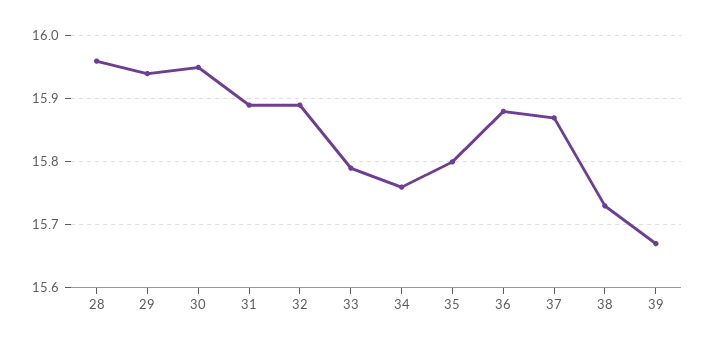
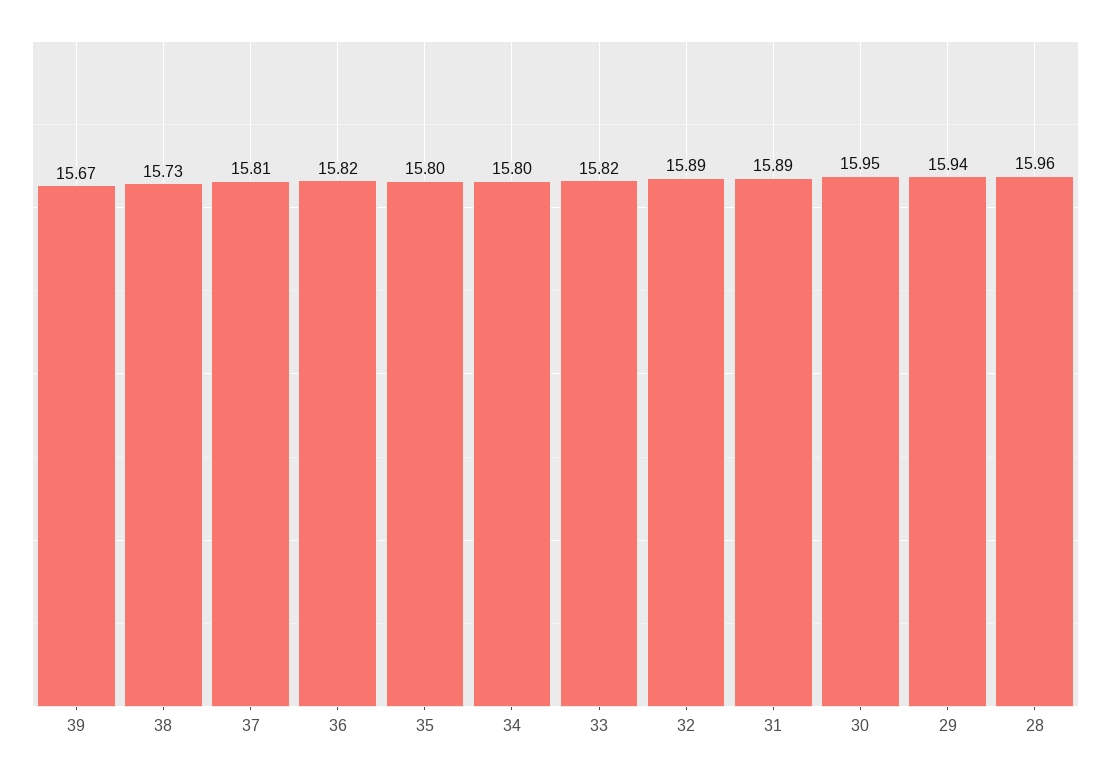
  {
    "28": 15.96,
    "29": 15.94,
    "30": 15.95,
    "31": 15.89,
    "32": 15.89,
-   "33": 15.79,
+   "33": 15.82,
-   "34": 15.76,
+   "34": 15.8,
    "35": 15.8,
-   "36": 15.88,
+   "36": 15.82,
-   "37": 15.87,
+   "37": 15.81,
    "38": 15.73,
    "39": 15.67
  }

